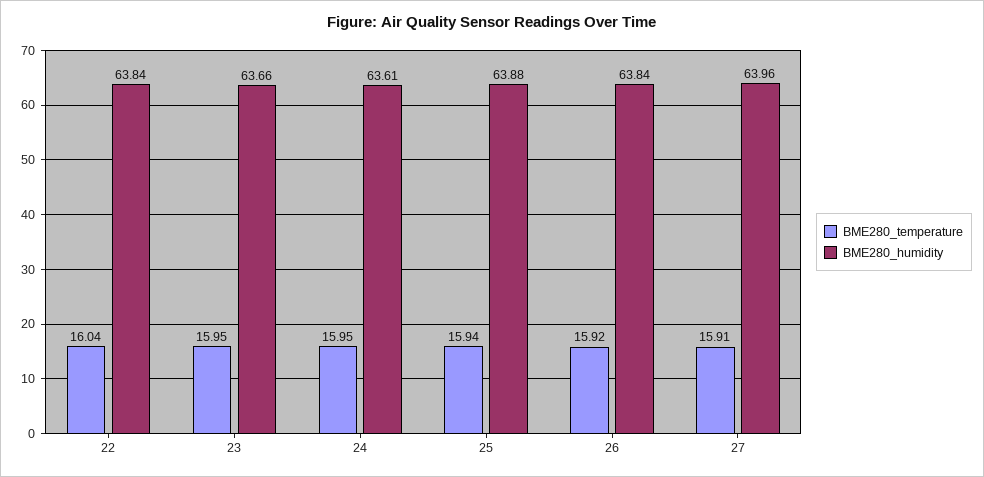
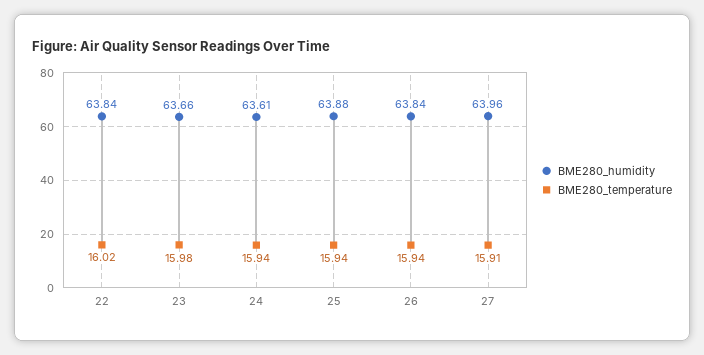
  {
    "BME280_temperature": {
-     "22": 16.04,
+     "22": 16.02,
-     "23": 15.95,
+     "23": 15.98,
-     "24": 15.95,
+     "24": 15.94,
      "25": 15.94,
-     "26": 15.92,
+     "26": 15.94,
      "27": 15.91
    },
    "BME280_humidity": {
      "22": 63.84,
      "23": 63.66,
      "24": 63.61,
      "25": 63.88,
      "26": 63.84,
      "27": 63.96
    }
  }

